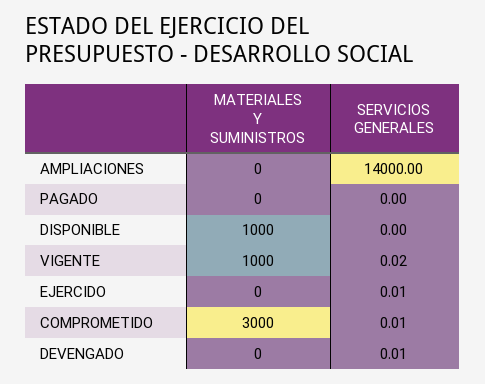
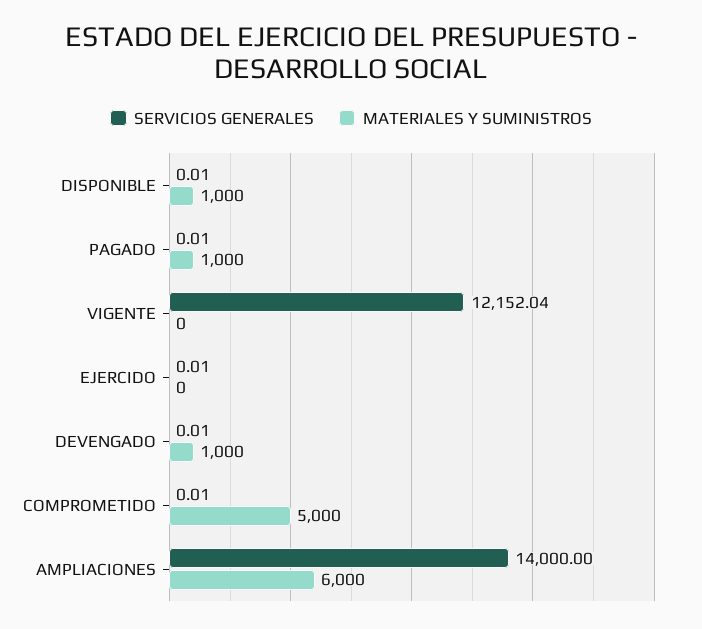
  {
    "MATERIALES Y SUMINISTROS": {
-     "AMPLIACIONES": 0,
+     "AMPLIACIONES": 6000,
-     "PAGADO": 0,
+     "PAGADO": 1000,
      "DISPONIBLE": 1000,
-     "VIGENTE": 1000,
+     "VIGENTE": 0,
      "EJERCIDO": 0,
-     "COMPROMETIDO": 3000,
+     "COMPROMETIDO": 5000,
-     "DEVENGADO": 0
+     "DEVENGADO": 1000
    },
    "SERVICIOS GENERALES": {
      "AMPLIACIONES": 14000,
-     "PAGADO": 0,
+     "PAGADO": 0.01,
-     "DISPONIBLE": 0,
+     "DISPONIBLE": 0.01,
-     "VIGENTE": 0.02,
+     "VIGENTE": 12152.04,
      "EJERCIDO": 0.01,
      "COMPROMETIDO": 0.01,
      "DEVENGADO": 0.01
    }
  }

